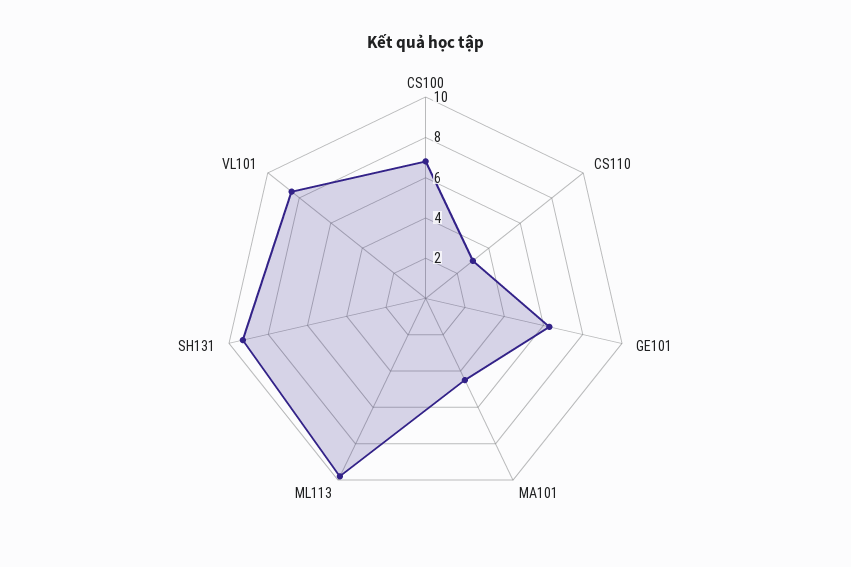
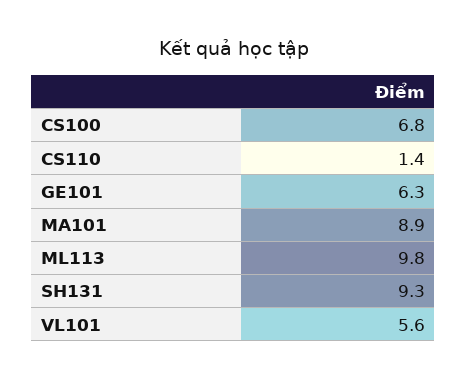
  {
    "CS100": 6.8,
-   "CS110": 3,
+   "CS110": 1.4,
    "GE101": 6.3,
-   "MA101": 4.5,
+   "MA101": 8.9,
    "ML113": 9.8,
    "SH131": 9.3,
-   "VL101": 8.5
+   "VL101": 5.6
  }

